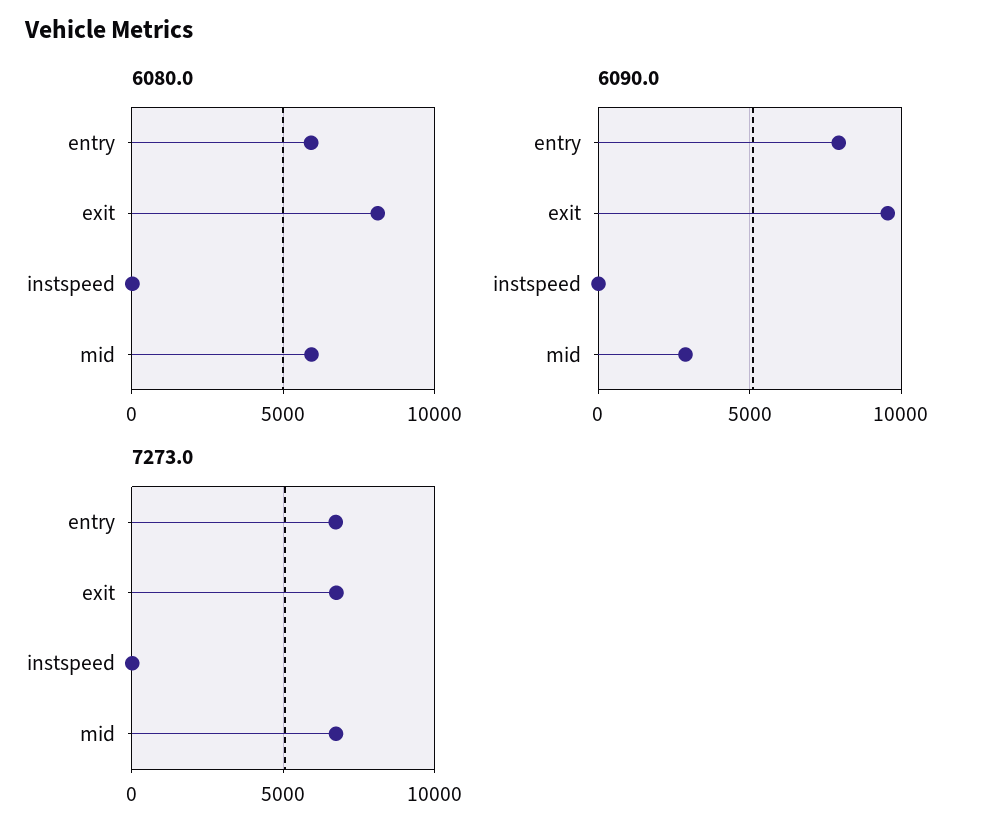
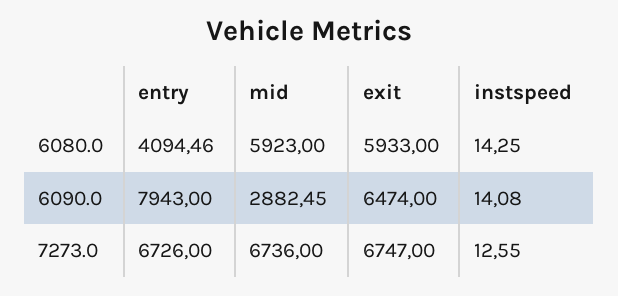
  {
    "6080.0": {
-     "entry": 6000,
+     "entry": 4094.46,
-     "exit": 8000,
+     "exit": 5933,
      "instspeed": 14.25,
      "mid": 5923
    },
    "6090.0": {
      "entry": 7943,
-     "exit": 9500,
+     "exit": 6474,
      "instspeed": 14.08,
      "mid": 2882.45
    },
    "7273.0": {
      "entry": 6726,
      "exit": 6747,
      "instspeed": 12.55,
      "mid": 6736
    }
  }

